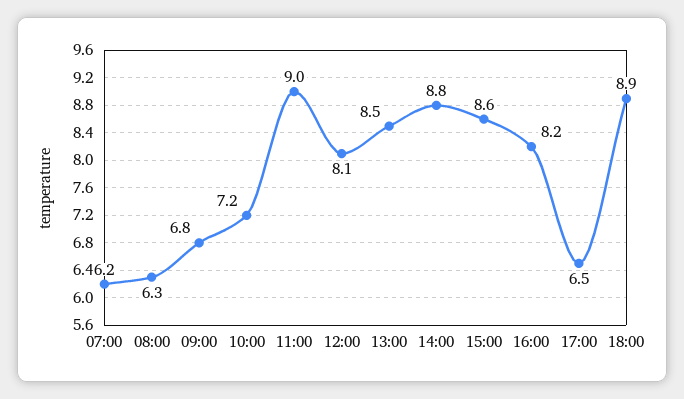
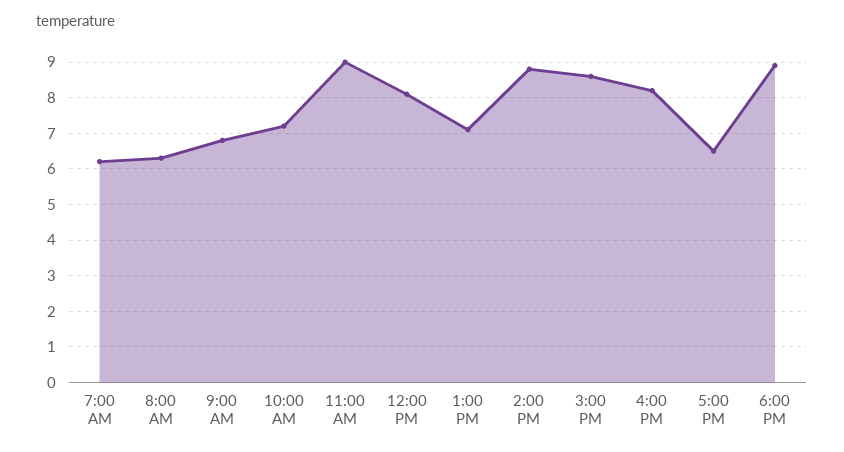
  {
    "07:00": 6.2,
    "08:00": 6.3,
    "09:00": 6.8,
    "10:00": 7.2,
    "11:00": 9,
    "12:00": 8.1,
-   "13:00": 8.5,
+   "13:00": 7,
    "14:00": 8.8,
    "15:00": 8.6,
    "16:00": 8.2,
    "17:00": 6.5,
    "18:00": 8.9
  }

